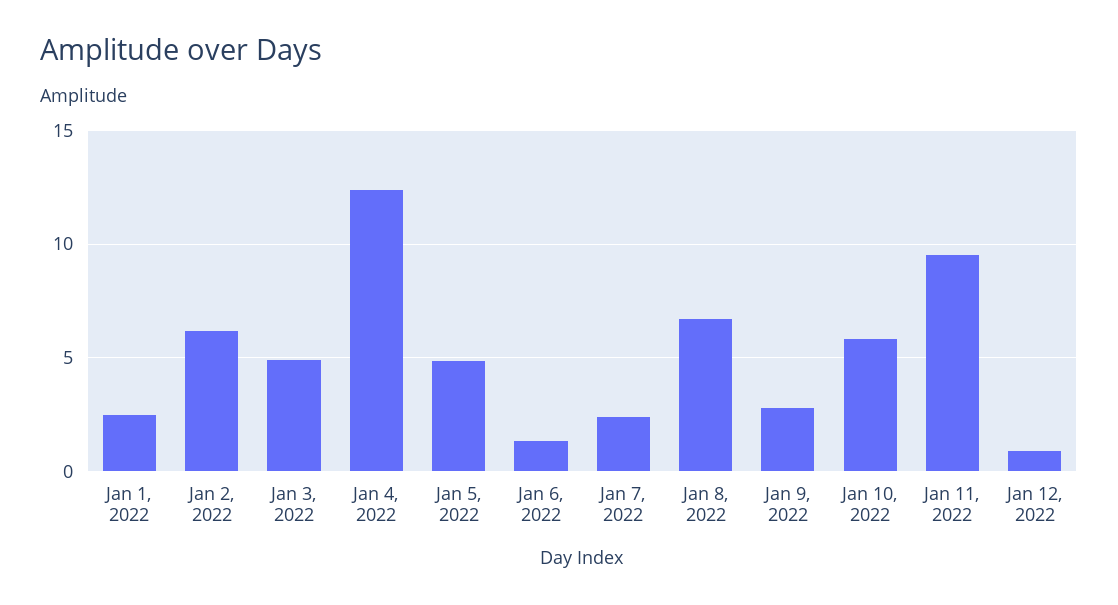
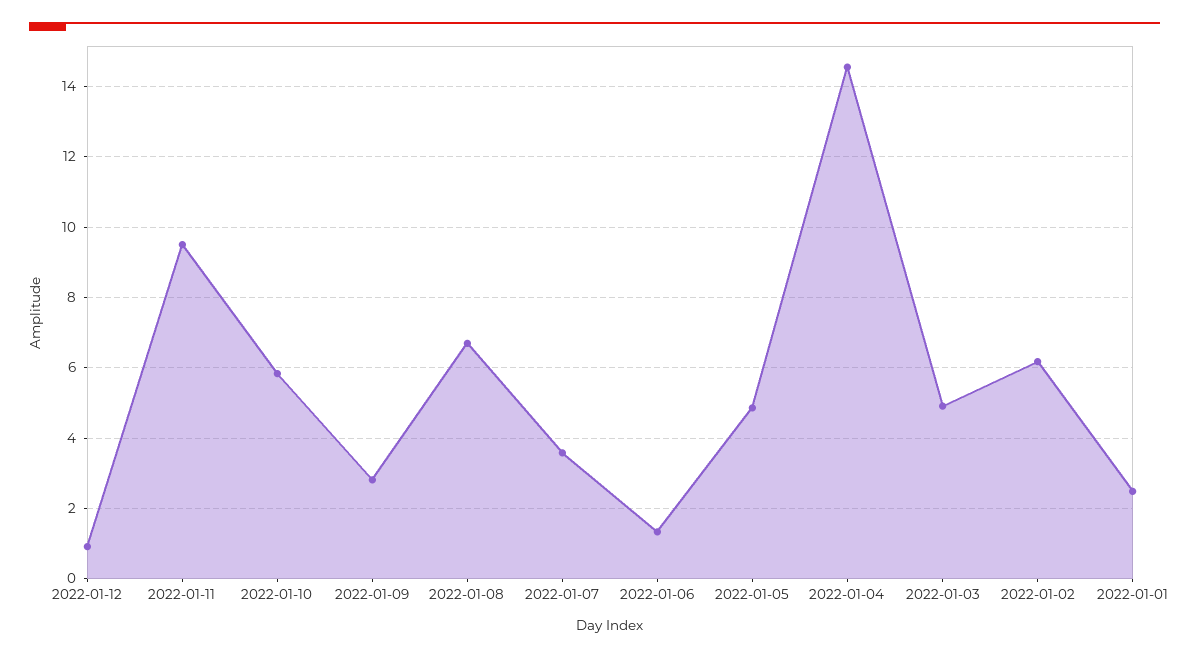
  {
    "Jan 1, 2022": 2.4,
    "Jan 2, 2022": 6.2,
    "Jan 3, 2022": 5,
-   "Jan 4, 2022": 12.5,
+   "Jan 4, 2022": 14.6,
    "Jan 5, 2022": 4.8,
    "Jan 6, 2022": 1.4,
-   "Jan 7, 2022": 2.5,
+   "Jan 7, 2022": 3.6,
    "Jan 8, 2022": 6.6,
    "Jan 9, 2022": 2.8,
    "Jan 10, 2022": 5.8,
    "Jan 11, 2022": 9.6,
    "Jan 12, 2022": 1
  }

